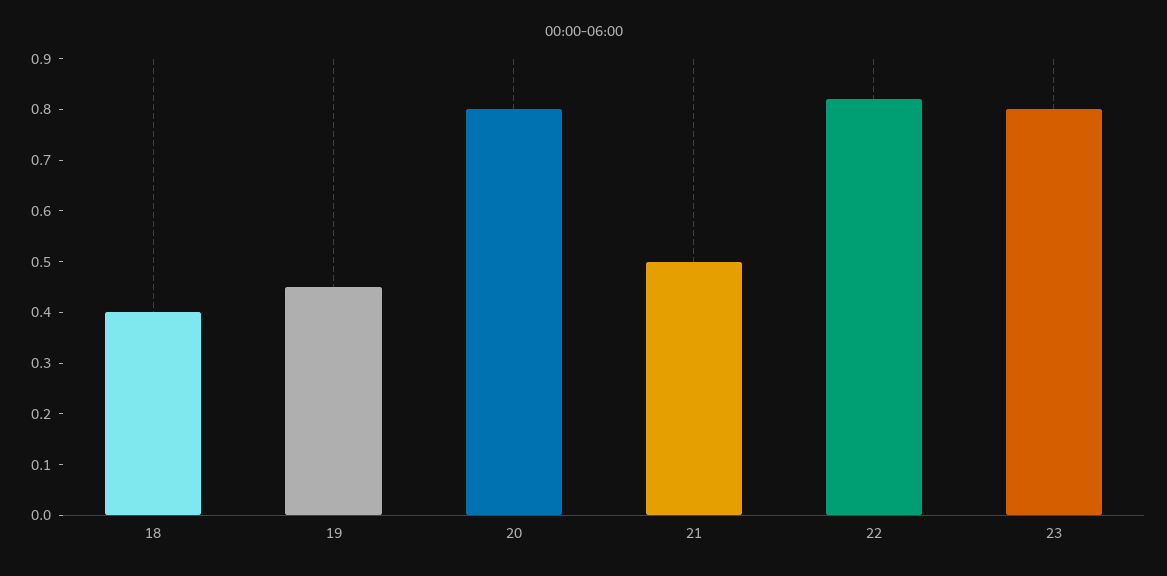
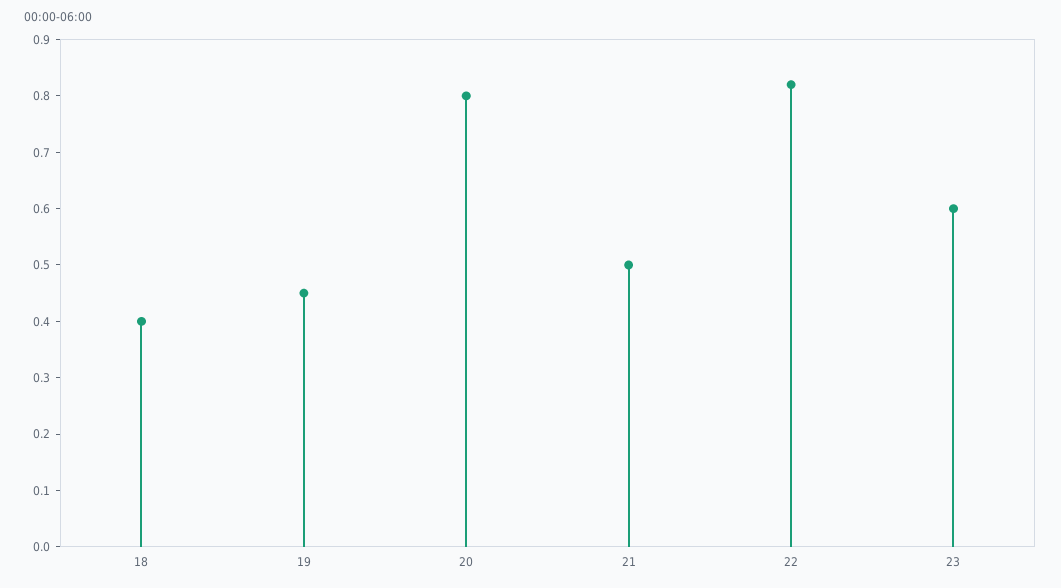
  {
    "18": 0.4,
    "19": 0.45,
    "20": 0.8,
    "21": 0.5,
    "22": 0.8,
-   "23": 0.8
+   "23": 0.6
  }

